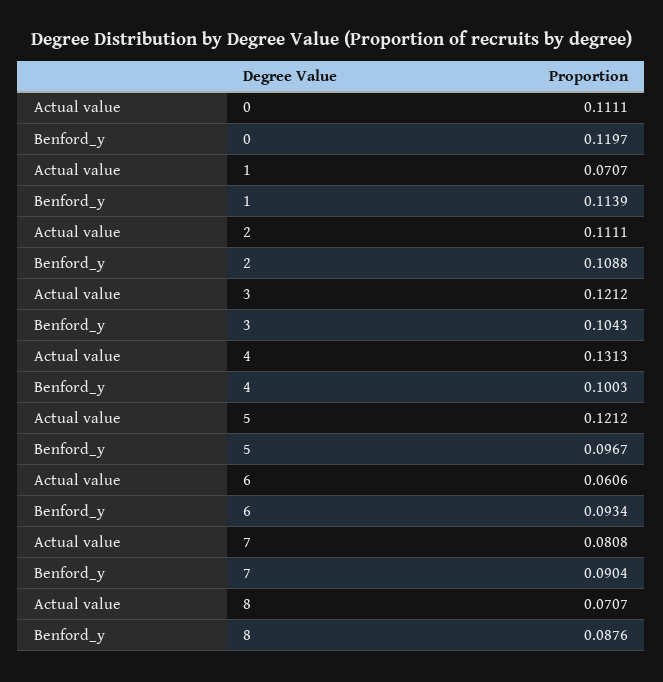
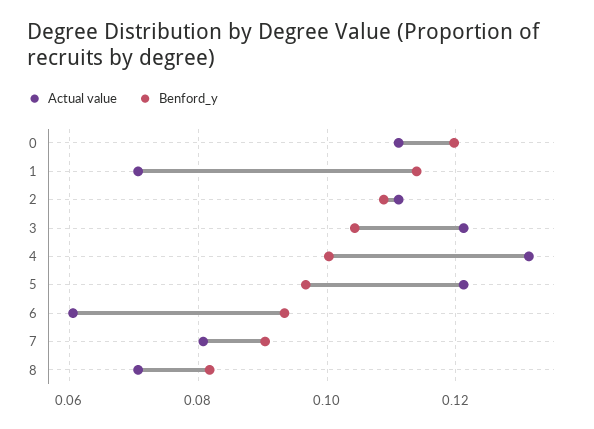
  {
    "Actual value": {
      "0": 0.1111,
      "1": 0.0707,
      "2": 0.1111,
      "3": 0.1212,
      "4": 0.1313,
      "5": 0.1212,
      "6": 0.0606,
      "7": 0.0808,
      "8": 0.0707
    },
    "Benford_y": {
      "0": 0.1197,
      "1": 0.1139,
      "2": 0.1088,
      "3": 0.1043,
      "4": 0.1003,
      "5": 0.0967,
      "6": 0.0934,
      "7": 0.0904,
-     "8": 0.0876
+     "8": 0.082
    }
  }

